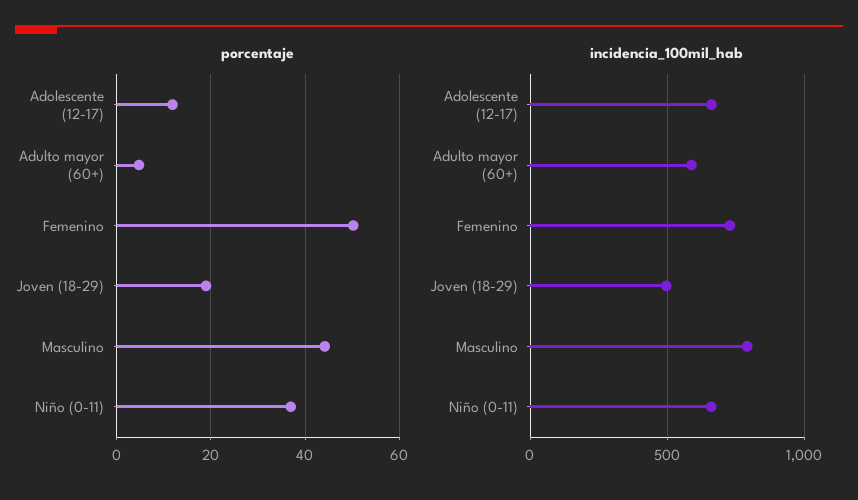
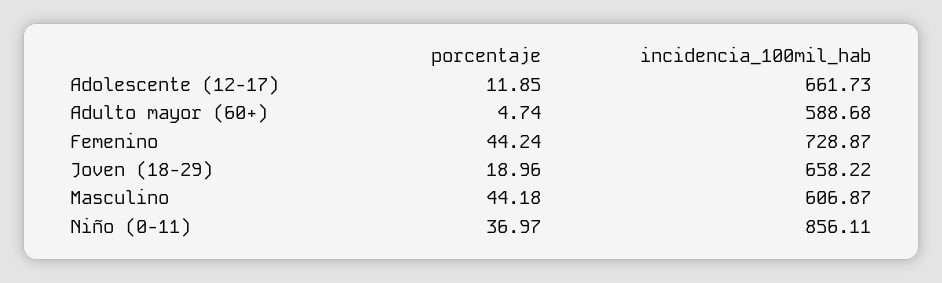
  {
    "porcentaje": {
      "Adolescente (12-17)": 11.85,
      "Adulto mayor (60+)": 4.74,
-     "Femenino": 50,
+     "Femenino": 44.24,
      "Joven (18-29)": 18.96,
      "Masculino": 44.18,
      "Niño (0-11)": 36.97
    },
    "incidencia_100mil_hab": {
      "Adolescente (12-17)": 661.73,
      "Adulto mayor (60+)": 588.68,
      "Femenino": 728.87,
-     "Joven (18-29)": 500,
+     "Joven (18-29)": 658.22,
-     "Masculino": 800,
+     "Masculino": 606.87,
-     "Niño (0-11)": 650
+     "Niño (0-11)": 856.11
    }
  }

